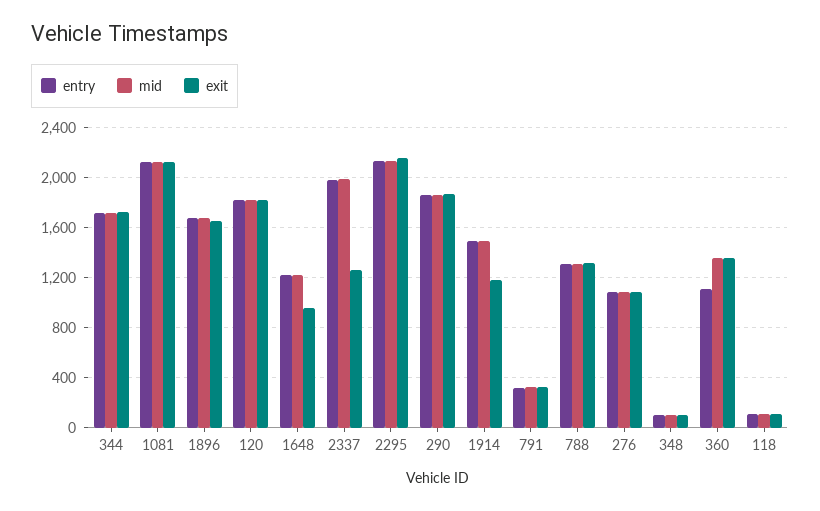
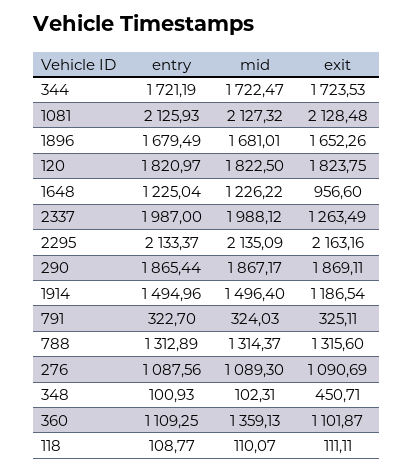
  {
    "entry": {
      "344": 1721.19,
      "1081": 2125.93,
      "1896": 1679.49,
      "120": 1820.97,
      "1648": 1225.04,
      "2337": 1987,
      "2295": 2133.37,
      "290": 1865.44,
      "1914": 1494.96,
      "791": 322.7,
      "788": 1312.89,
      "276": 1087.56,
      "348": 100.93,
      "360": 1109.25,
      "118": 108.77
    },
    "mid": {
      "344": 1722.47,
      "1081": 2127.32,
      "1896": 1681.01,
      "120": 1822.5,
      "1648": 1226.22,
      "2337": 1988.12,
      "2295": 2135.09,
      "290": 1867.17,
      "1914": 1496.4,
      "791": 324.03,
      "788": 1314.37,
      "276": 1089.3,
      "348": 102.31,
      "360": 1359.13,
      "118": 110.07
    },
    "exit": {
      "344": 1723.53,
      "1081": 2128.48,
      "1896": 1652.26,
      "120": 1823.75,
      "1648": 956.6,
      "2337": 1263.49,
      "2295": 2163.16,
      "290": 1869.11,
      "1914": 1186.54,
      "791": 325.11,
      "788": 1315.6,
      "276": 1090.69,
-     "348": 100,
+     "348": 450.71,
-     "360": 1350,
+     "360": 1101.87,
      "118": 111.11
    }
  }

